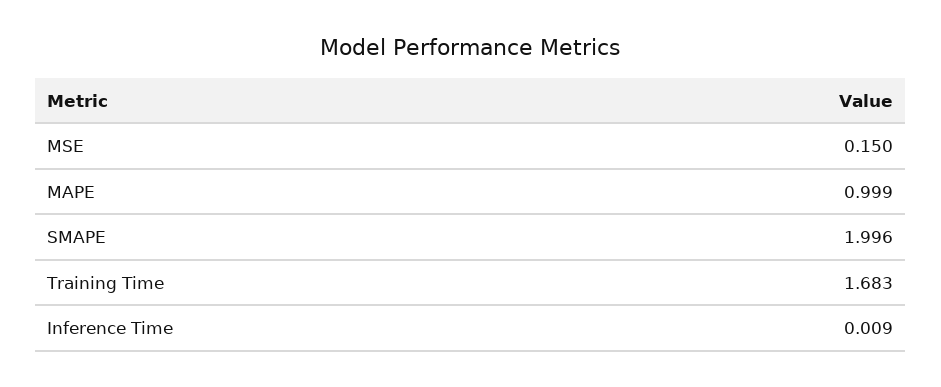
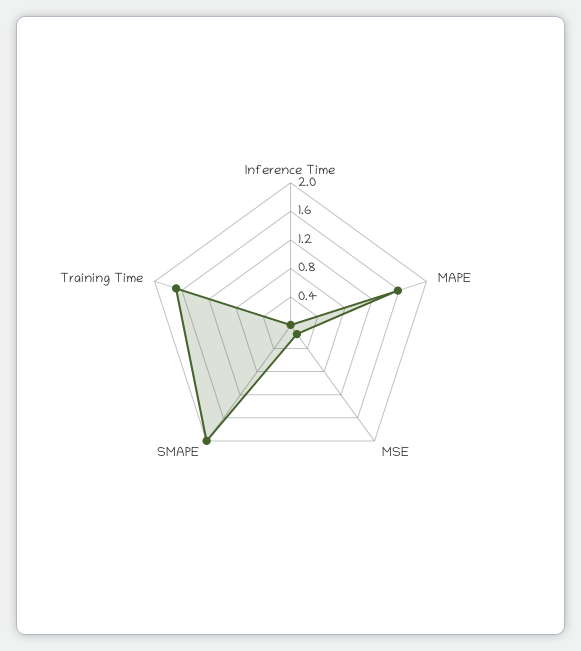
  {
    "MSE": 0.15,
-   "MAPE": 0.999,
+   "MAPE": 1.6,
    "SMAPE": 1.996,
    "Training Time": 1.683,
    "Inference Time": 0.009
  }

